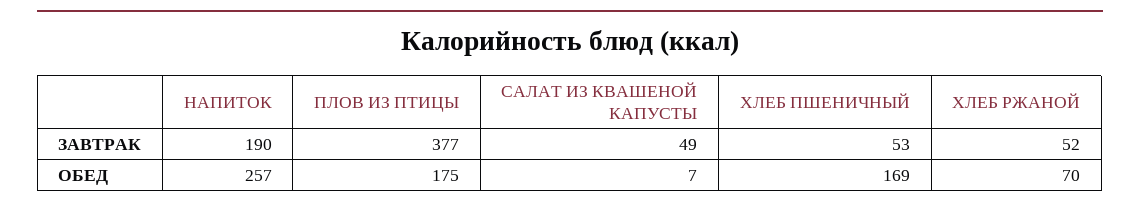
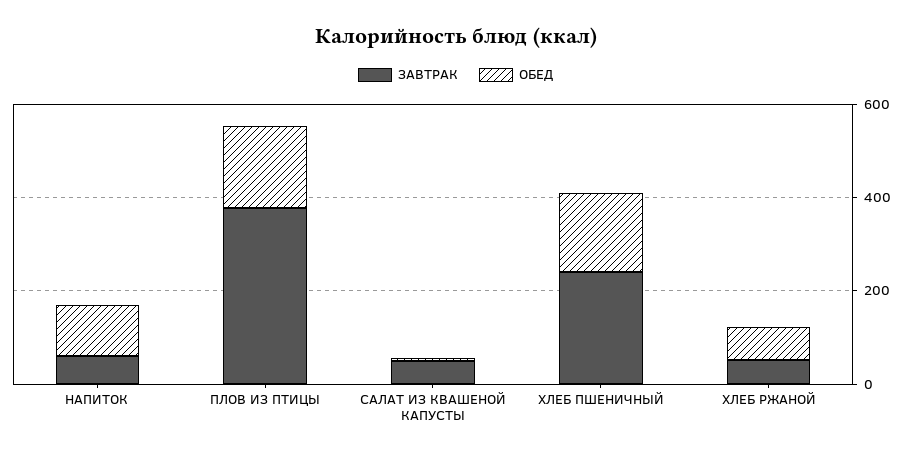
  {
    "ЗАВТРАК": {
-     "НАПИТОК": 190,
+     "НАПИТОК": 50,
      "ПЛОВ ИЗ ПТИЦЫ": 377,
      "САЛАТ ИЗ КВАШЕНОЙ КАПУСТЫ": 49,
-     "ХЛЕБ ПШЕНИЧНЫЙ": 53,
+     "ХЛЕБ ПШЕНИЧНЫЙ": 250,
      "ХЛЕБ РЖАНОЙ": 52
    },
    "ОБЕД": {
-     "НАПИТОК": 257,
+     "НАПИТОК": 100,
      "ПЛОВ ИЗ ПТИЦЫ": 175,
      "САЛАТ ИЗ КВАШЕНОЙ КАПУСТЫ": 7,
      "ХЛЕБ ПШЕНИЧНЫЙ": 169,
      "ХЛЕБ РЖАНОЙ": 70
    }
  }

